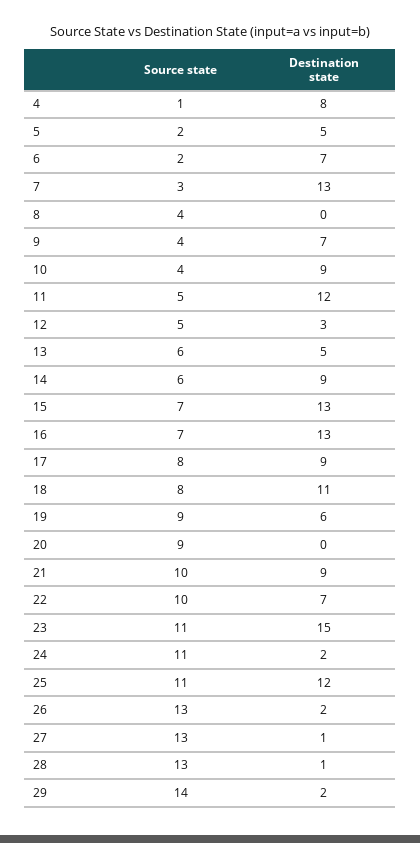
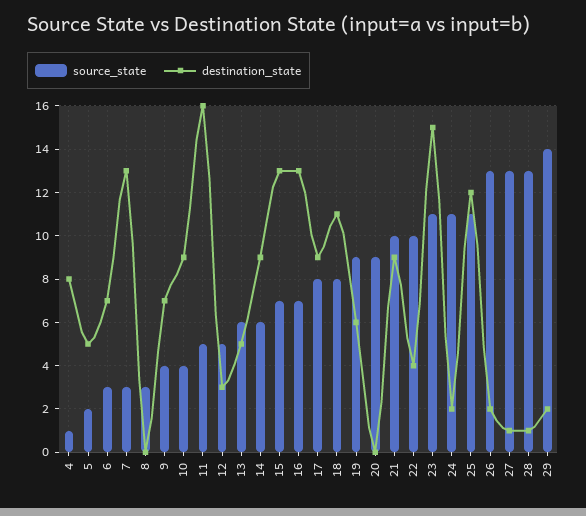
  {
    "Source state": {
      "4": 1,
      "5": 2,
-     "6": 2,
+     "6": 3,
      "7": 3,
-     "8": 4,
+     "8": 3,
      "9": 4,
      "10": 4,
      "11": 5,
      "12": 5,
      "13": 6,
      "14": 6,
      "15": 7,
      "16": 7,
      "17": 8,
      "18": 8,
      "19": 9,
      "20": 9,
      "21": 10,
      "22": 10,
      "23": 11,
      "24": 11,
      "25": 11,
      "26": 13,
      "27": 13,
      "28": 13,
      "29": 14
    },
    "Destination state": {
      "4": 8,
      "5": 5,
      "6": 7,
      "7": 13,
      "8": 0,
      "9": 7,
      "10": 9,
-     "11": 12,
+     "11": 16,
      "12": 3,
      "13": 5,
      "14": 9,
      "15": 13,
      "16": 13,
      "17": 9,
      "18": 11,
      "19": 6,
      "20": 0,
      "21": 9,
-     "22": 7,
+     "22": 4,
      "23": 15,
      "24": 2,
      "25": 12,
      "26": 2,
      "27": 1,
      "28": 1,
      "29": 2
    }
  }

